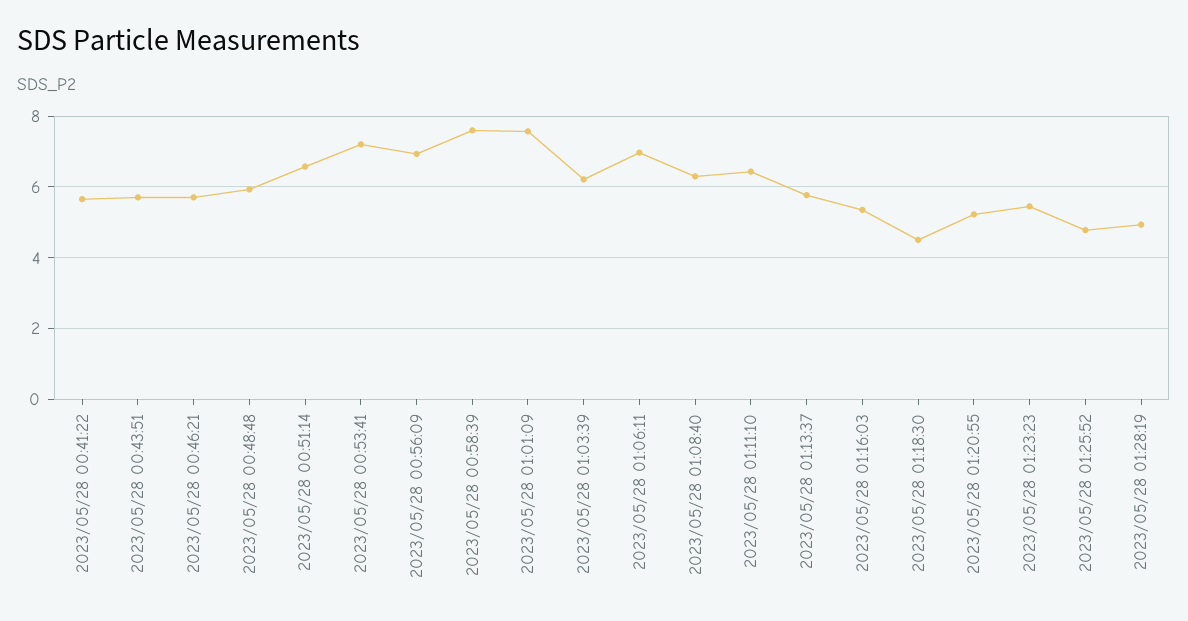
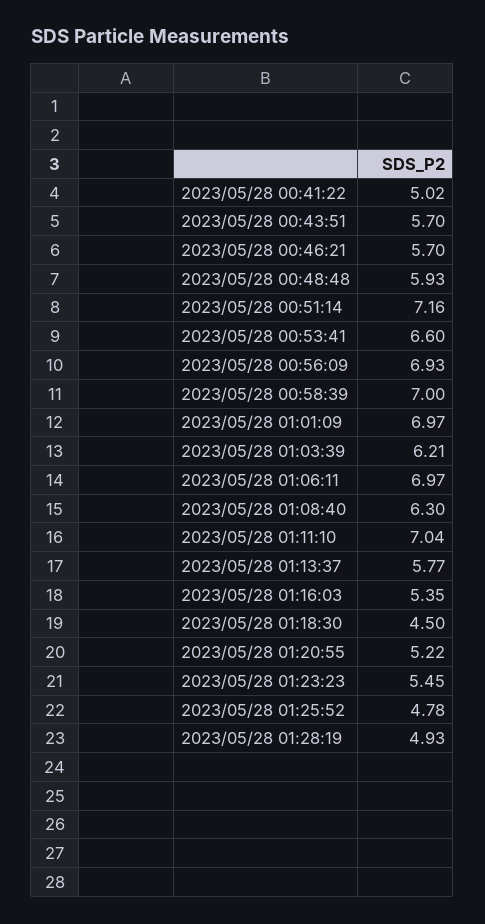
  {
-   "2023/05/28 00:41:22": 5.6,
+   "2023/05/28 00:41:22": 5.02,
    "2023/05/28 00:43:51": 5.7,
    "2023/05/28 00:46:21": 5.7,
    "2023/05/28 00:48:48": 5.93,
-   "2023/05/28 00:51:14": 6.6,
+   "2023/05/28 00:51:14": 7.16,
-   "2023/05/28 00:53:41": 7.2,
+   "2023/05/28 00:53:41": 6.6,
    "2023/05/28 00:56:09": 6.93,
-   "2023/05/28 00:58:39": 7.6,
+   "2023/05/28 00:58:39": 7,
-   "2023/05/28 01:01:09": 7.6,
+   "2023/05/28 01:01:09": 6.97,
    "2023/05/28 01:03:39": 6.21,
    "2023/05/28 01:06:11": 6.97,
    "2023/05/28 01:08:40": 6.3,
-   "2023/05/28 01:11:10": 6.4,
+   "2023/05/28 01:11:10": 7.04,
    "2023/05/28 01:13:37": 5.77,
    "2023/05/28 01:16:03": 5.35,
    "2023/05/28 01:18:30": 4.5,
    "2023/05/28 01:20:55": 5.22,
    "2023/05/28 01:23:23": 5.45,
    "2023/05/28 01:25:52": 4.78,
    "2023/05/28 01:28:19": 4.93
  }

